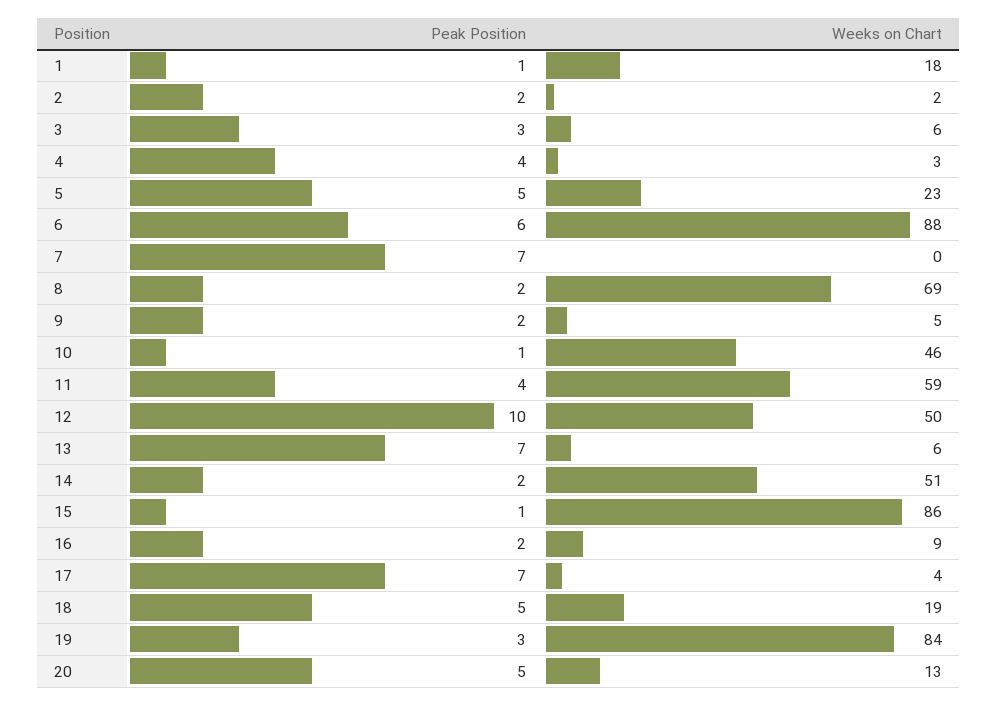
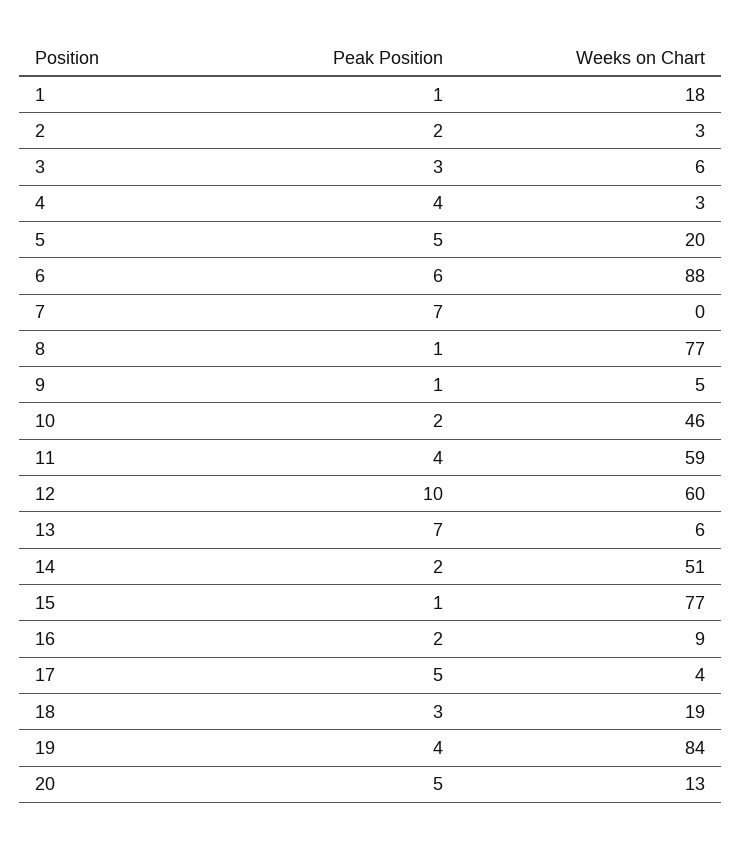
  {
    "Peak Position": {
      "1": 1,
      "2": 2,
      "3": 3,
      "4": 4,
      "5": 5,
      "6": 6,
      "7": 7,
-     "8": 2,
+     "8": 1,
-     "9": 2,
+     "9": 1,
-     "10": 1,
+     "10": 2,
      "11": 4,
      "12": 10,
      "13": 7,
      "14": 2,
      "15": 1,
      "16": 2,
-     "17": 7,
+     "17": 5,
-     "18": 5,
+     "18": 3,
-     "19": 3,
+     "19": 4,
      "20": 5
    },
    "Weeks on Chart": {
      "1": 18,
-     "2": 2,
+     "2": 3,
      "3": 6,
      "4": 3,
-     "5": 23,
+     "5": 20,
      "6": 88,
      "7": 0,
-     "8": 69,
+     "8": 77,
      "9": 5,
      "10": 46,
      "11": 59,
-     "12": 50,
+     "12": 60,
      "13": 6,
      "14": 51,
-     "15": 86,
+     "15": 77,
      "16": 9,
      "17": 4,
      "18": 19,
      "19": 84,
      "20": 13
    }
  }

